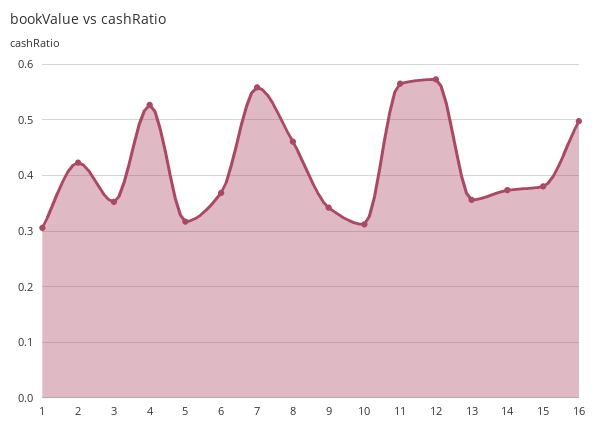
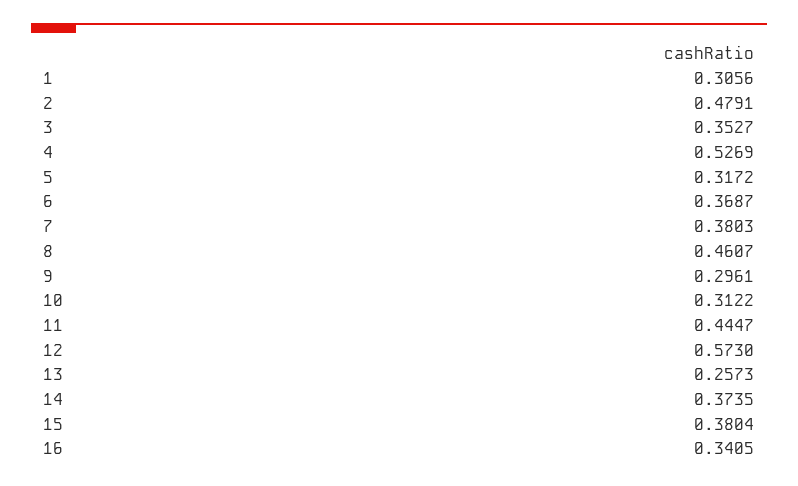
  {
    "1": 0.3056,
-   "2": 0.42,
+   "2": 0.4791,
    "3": 0.3527,
    "4": 0.5269,
    "5": 0.3172,
    "6": 0.3687,
-   "7": 0.56,
+   "7": 0.3803,
    "8": 0.4607,
-   "9": 0.34,
+   "9": 0.2961,
    "10": 0.3122,
-   "11": 0.56,
+   "11": 0.4447,
    "12": 0.573,
-   "13": 0.36,
+   "13": 0.2573,
    "14": 0.3735,
    "15": 0.3804,
-   "16": 0.5
+   "16": 0.3405
  }

